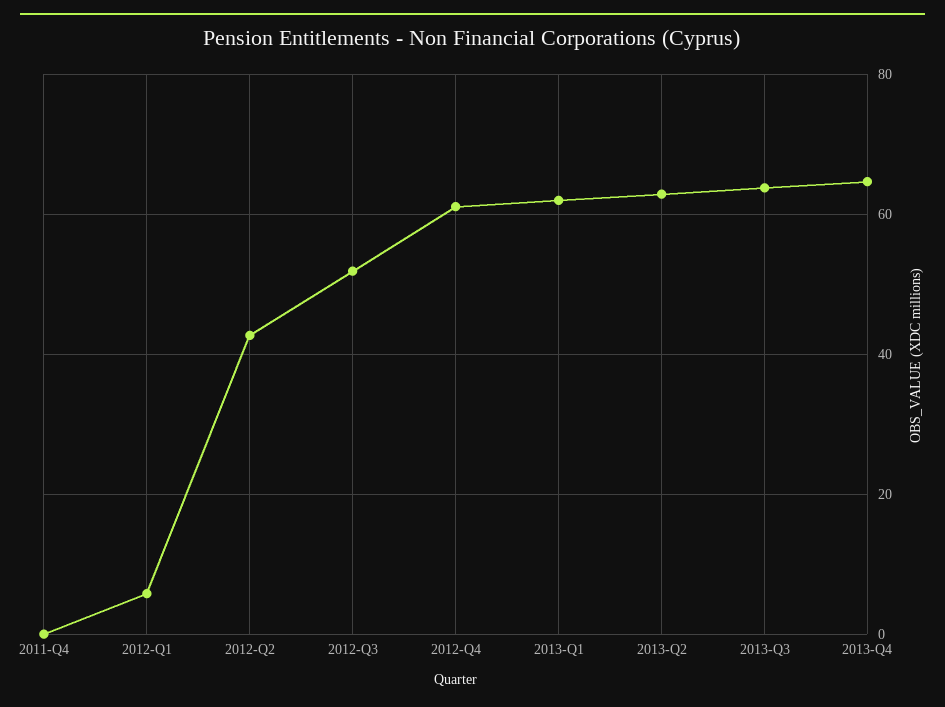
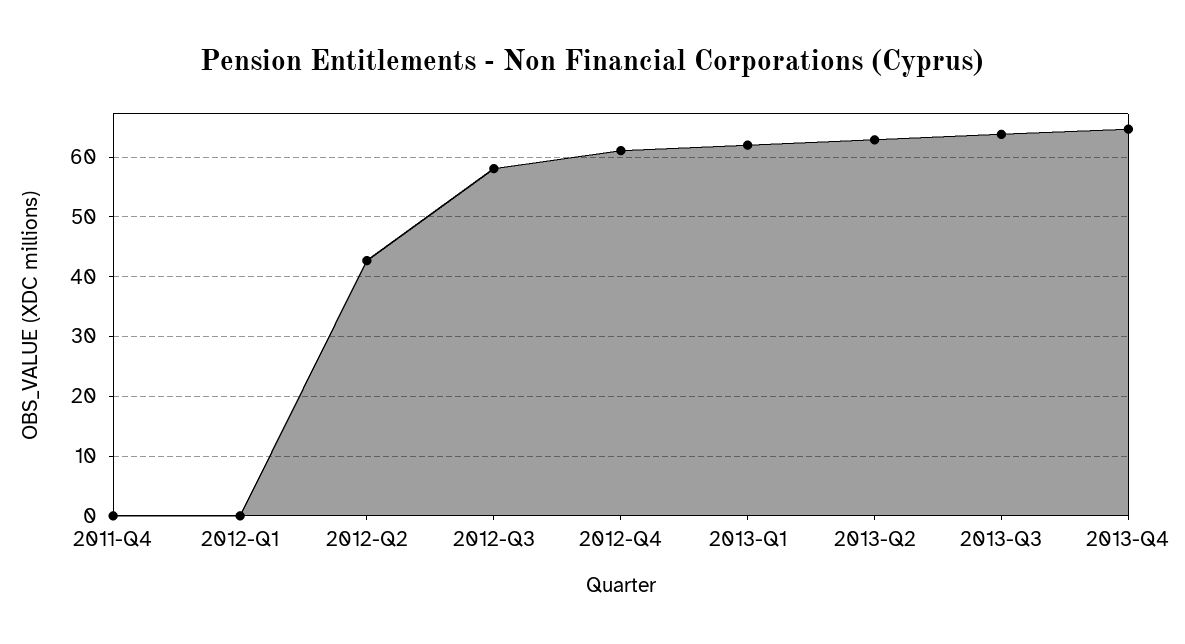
  {
    "2011-Q4": 0,
-   "2012-Q1": 6,
+   "2012-Q1": 0,
    "2012-Q2": 42,
-   "2012-Q3": 52,
+   "2012-Q3": 58,
    "2012-Q4": 62,
    "2013-Q1": 62,
    "2013-Q2": 62,
    "2013-Q3": 64,
    "2013-Q4": 64
  }

